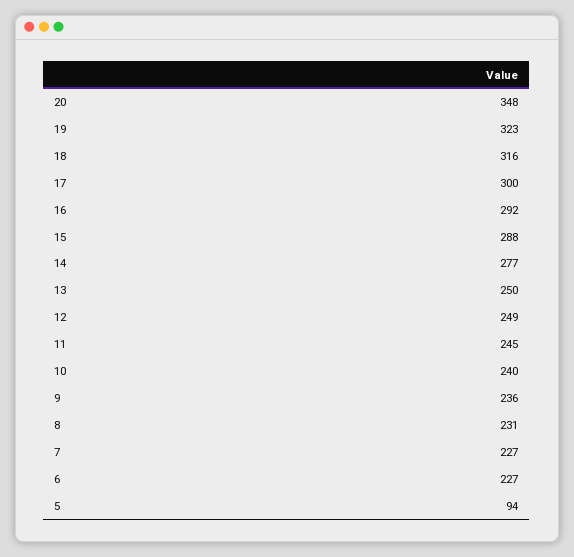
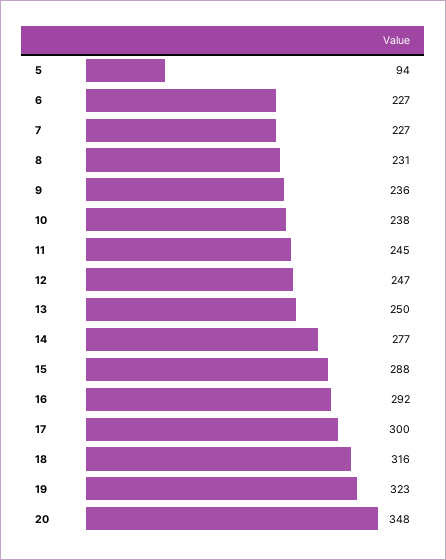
  {
    "20": 348,
    "19": 323,
    "18": 316,
    "17": 300,
    "16": 292,
    "15": 288,
    "14": 277,
    "13": 250,
-   "12": 249,
+   "12": 247,
    "11": 245,
-   "10": 240,
+   "10": 238,
    "9": 236,
    "8": 231,
    "7": 227,
    "6": 227,
    "5": 94
  }

